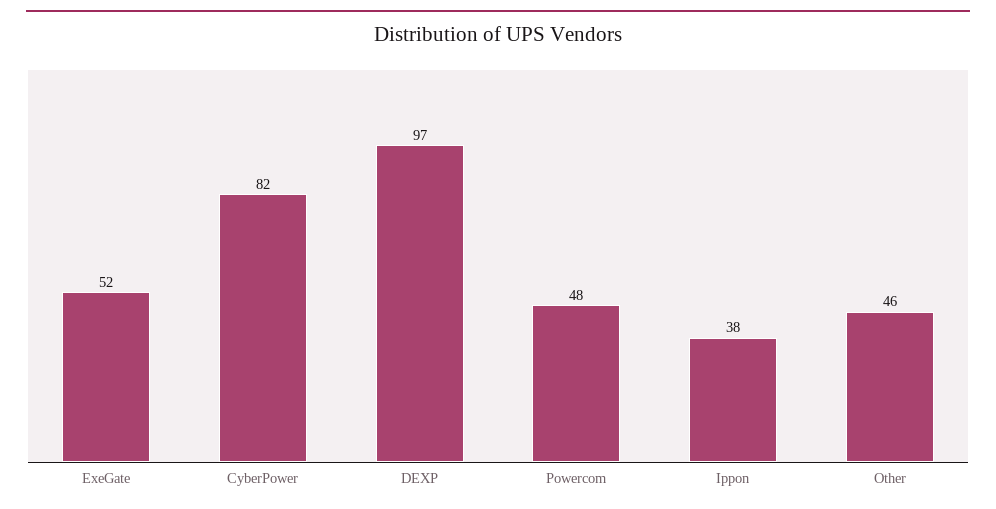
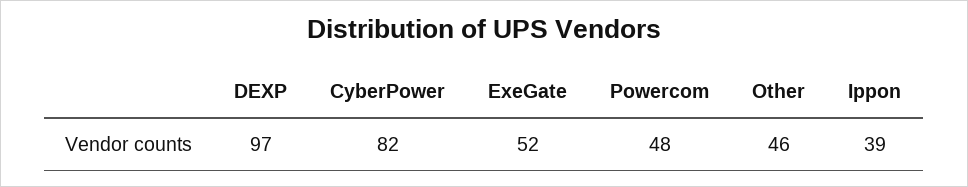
  {
    "ExeGate": 52,
    "CyberPower": 82,
    "DEXP": 97,
    "Powercom": 48,
-   "Ippon": 38,
+   "Ippon": 39,
    "Other": 46
  }

